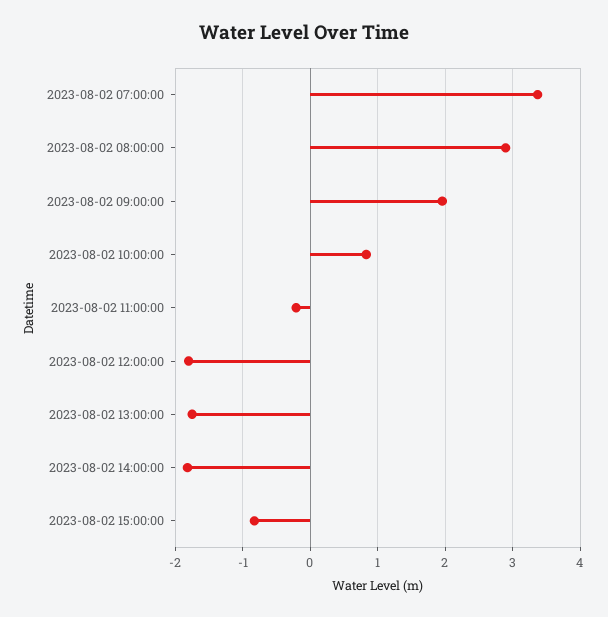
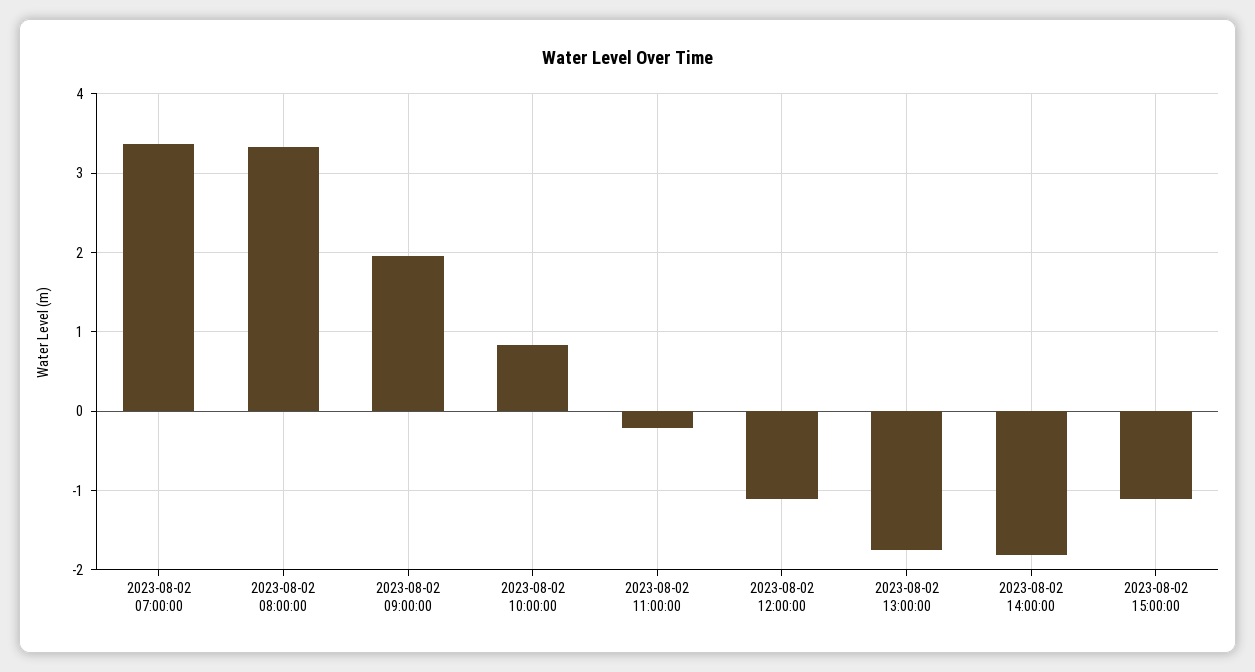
  {
    "2023-08-02 07:00:00": 3.4,
-   "2023-08-02 08:00:00": 2.9,
+   "2023-08-02 08:00:00": 3.3,
    "2023-08-02 09:00:00": 2,
    "2023-08-02 10:00:00": 0.8,
    "2023-08-02 11:00:00": -0.2,
-   "2023-08-02 12:00:00": -1.8,
+   "2023-08-02 12:00:00": -1.1,
    "2023-08-02 13:00:00": -1.7,
    "2023-08-02 14:00:00": -1.8,
-   "2023-08-02 15:00:00": -0.8
+   "2023-08-02 15:00:00": -1.1
  }

